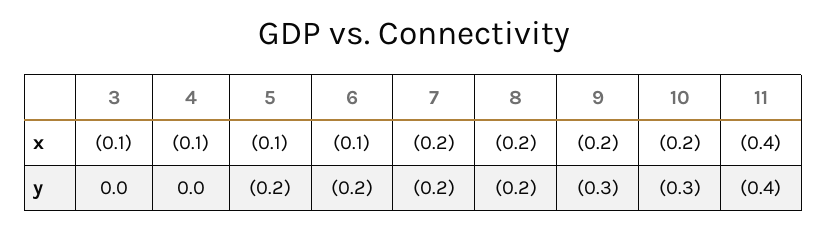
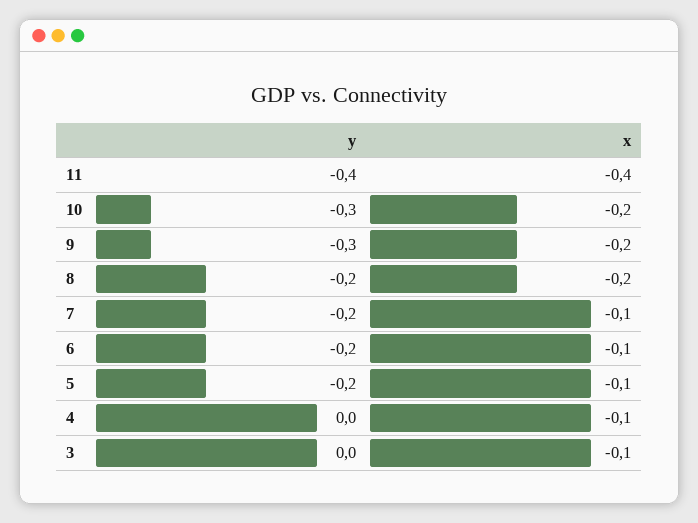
  {
    "3": {
      "x": -0.1,
      "y": 0
    },
    "4": {
      "x": -0.1,
      "y": 0
    },
    "5": {
      "x": -0.1,
      "y": -0.2
    },
    "6": {
      "x": -0.1,
      "y": -0.2
    },
    "7": {
-     "x": -0.2,
+     "x": -0.1,
      "y": -0.2
    },
    "8": {
      "x": -0.2,
      "y": -0.2
    },
    "9": {
      "x": -0.2,
      "y": -0.3
    },
    "10": {
      "x": -0.2,
      "y": -0.3
    },
    "11": {
      "x": -0.4,
      "y": -0.4
    }
  }

